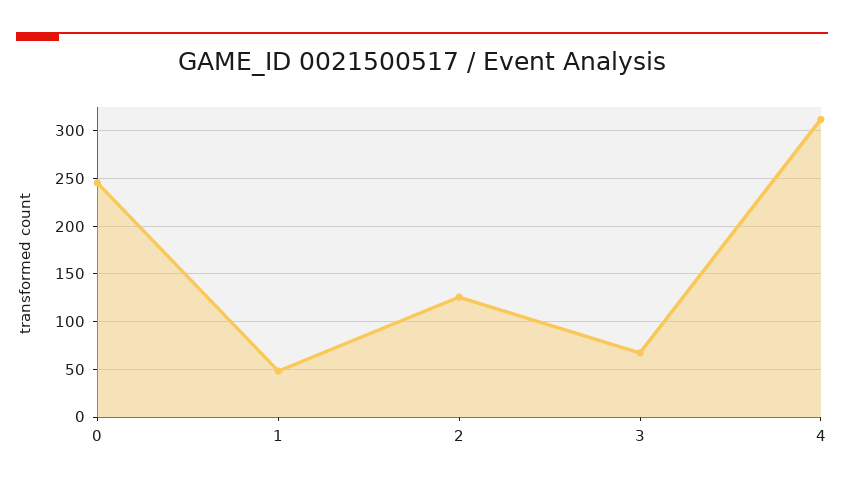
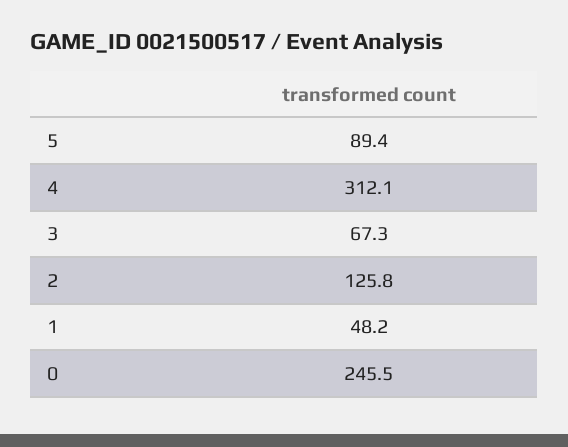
  {
    "0": 245.5,
    "1": 48.2,
    "2": 125.8,
    "3": 67.3,
-   "4": 312.1
+   "4": 312.1,
+   "5": 89.4
  }

